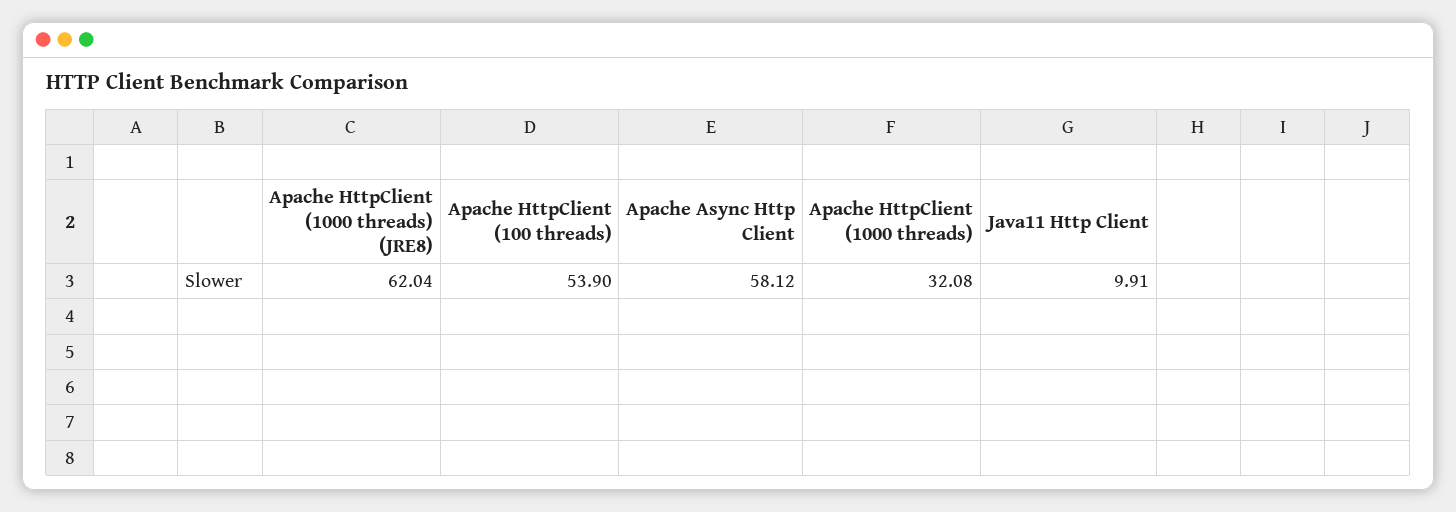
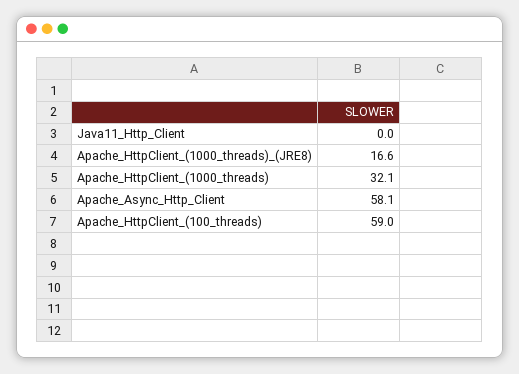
  {
-   "Apache HttpClient (1000 threads) (JRE8)": 62.04,
+   "Apache HttpClient (1000 threads) (JRE8)": 16.6,
-   "Apache HttpClient (100 threads)": 53.9,
+   "Apache HttpClient (100 threads)": 59,
    "Apache Async Http Client": 58.12,
    "Apache HttpClient (1000 threads)": 32.08,
-   "Java11 Http Client": 9.91
+   "Java11 Http Client": 0
  }

